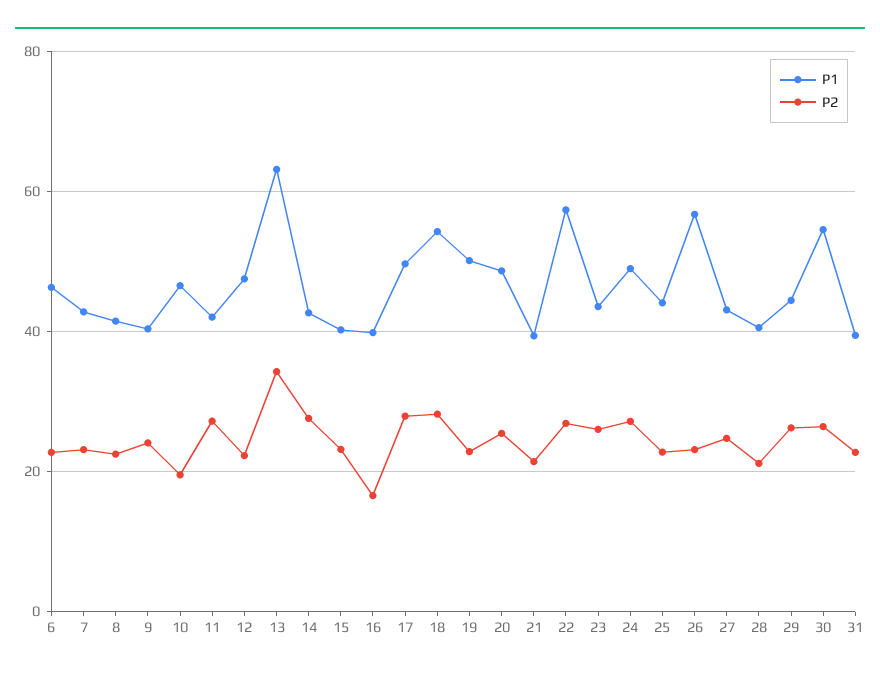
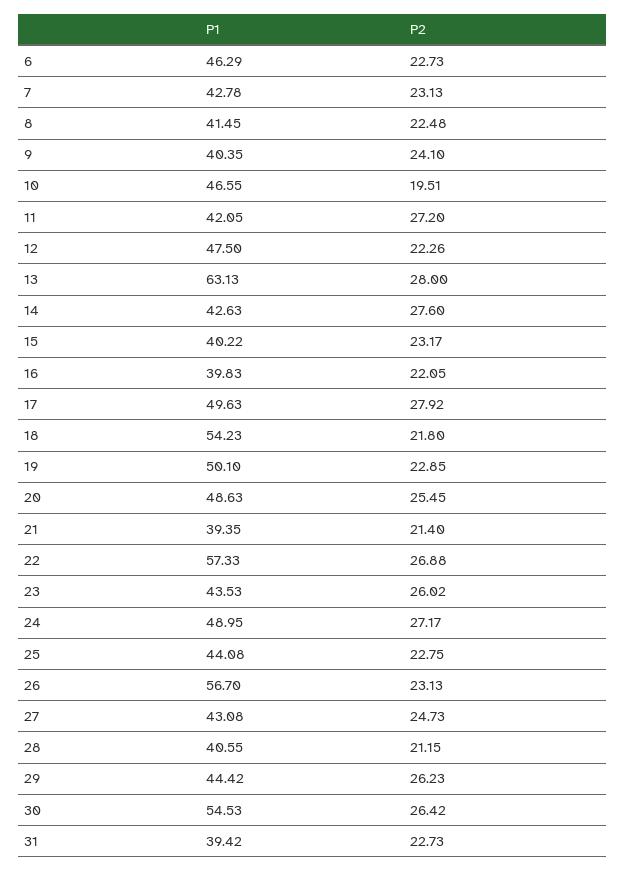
  {
    "P1": {
      "6": 46.29,
      "7": 42.78,
      "8": 41.45,
      "9": 40.35,
      "10": 46.55,
      "11": 42.05,
      "12": 47.5,
      "13": 63.13,
      "14": 42.63,
      "15": 40.22,
      "16": 39.83,
      "17": 49.63,
      "18": 54.23,
      "19": 50.1,
      "20": 48.63,
      "21": 39.35,
      "22": 57.33,
      "23": 43.53,
      "24": 48.95,
      "25": 44.08,
      "26": 56.7,
      "27": 43.08,
      "28": 40.55,
      "29": 44.42,
      "30": 54.53,
      "31": 39.42
    },
    "P2": {
      "6": 22.73,
      "7": 23.13,
      "8": 22.48,
      "9": 24.1,
      "10": 19.51,
      "11": 27.2,
      "12": 22.26,
-     "13": 34,
+     "13": 28,
      "14": 27.6,
      "15": 23.17,
-     "16": 16,
+     "16": 22.05,
      "17": 27.92,
-     "18": 28,
+     "18": 21.8,
      "19": 22.85,
      "20": 25.45,
      "21": 21.4,
      "22": 26.88,
      "23": 26.02,
      "24": 27.17,
      "25": 22.75,
      "26": 23.13,
      "27": 24.73,
      "28": 21.15,
      "29": 26.23,
      "30": 26.42,
      "31": 22.73
    }
  }

